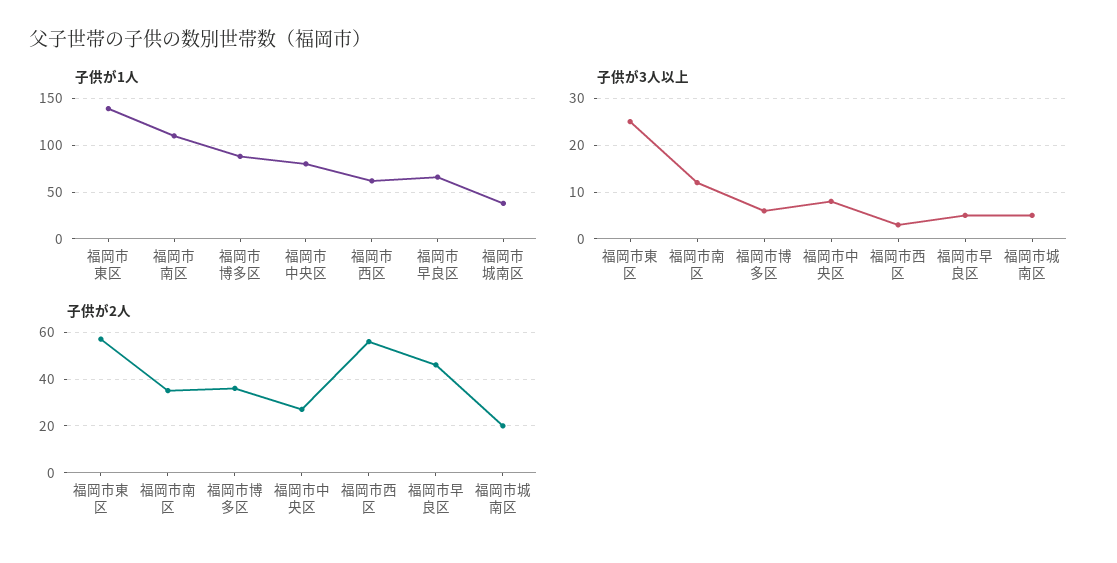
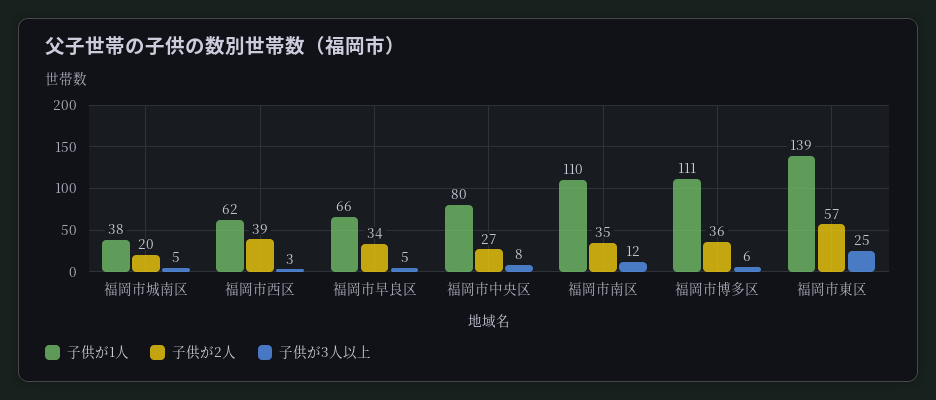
  {
    "子供が1人": {
      "福岡市東区": 139,
      "福岡市南区": 110,
-     "福岡市博多区": 90,
+     "福岡市博多区": 111,
      "福岡市中央区": 80,
      "福岡市西区": 62,
      "福岡市早良区": 66,
      "福岡市城南区": 38
    },
    "子供が3人以上": {
      "福岡市東区": 25,
      "福岡市南区": 12,
      "福岡市博多区": 6,
      "福岡市中央区": 8,
      "福岡市西区": 3,
      "福岡市早良区": 5,
      "福岡市城南区": 5
    },
    "子供が2人": {
      "福岡市東区": 57,
      "福岡市南区": 35,
      "福岡市博多区": 36,
      "福岡市中央区": 27,
-     "福岡市西区": 55,
+     "福岡市西区": 39,
-     "福岡市早良区": 45,
+     "福岡市早良区": 34,
      "福岡市城南区": 20
    }
  }

